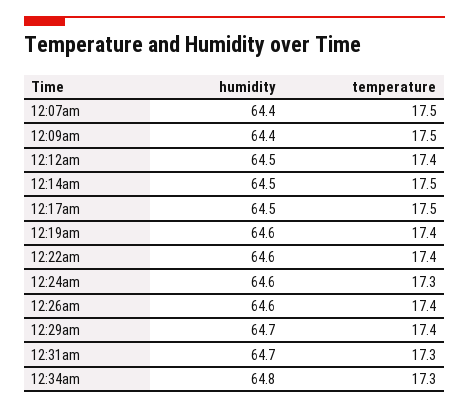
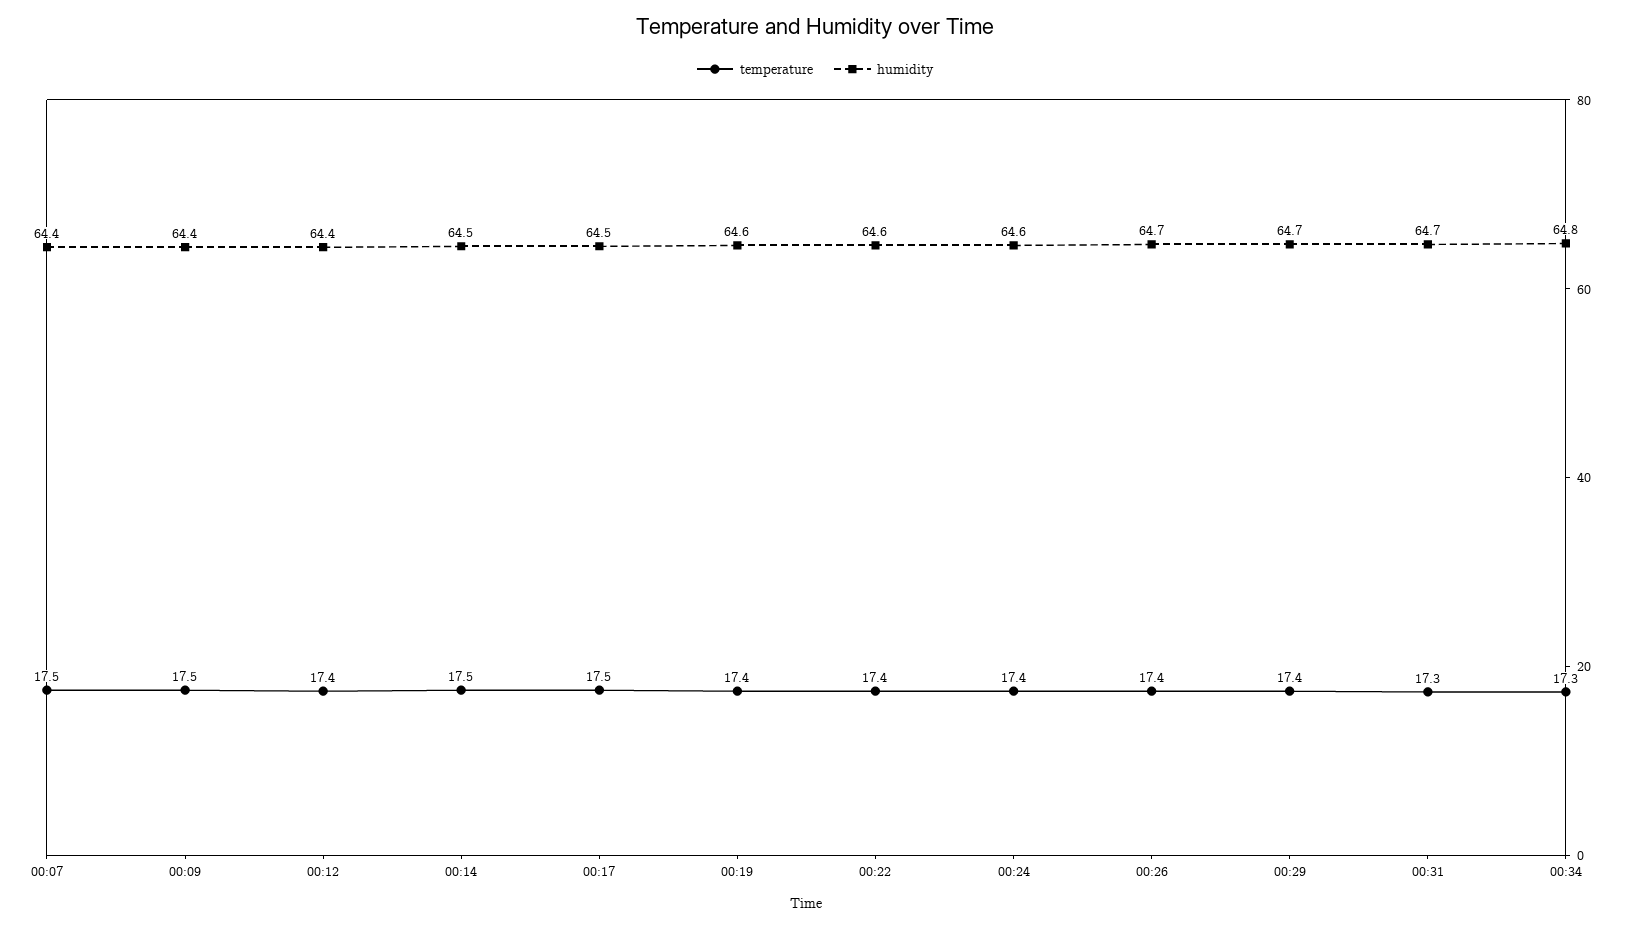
  {
    "humidity": {
      "12:07am": 64.4,
      "12:09am": 64.4,
-     "12:12am": 64.5,
+     "12:12am": 64.4,
      "12:14am": 64.5,
      "12:17am": 64.5,
      "12:19am": 64.6,
      "12:22am": 64.6,
      "12:24am": 64.6,
-     "12:26am": 64.6,
+     "12:26am": 64.7,
      "12:29am": 64.7,
      "12:31am": 64.7,
      "12:34am": 64.8
    },
    "temperature": {
      "12:07am": 17.5,
      "12:09am": 17.5,
      "12:12am": 17.4,
      "12:14am": 17.5,
      "12:17am": 17.5,
      "12:19am": 17.4,
      "12:22am": 17.4,
-     "12:24am": 17.3,
+     "12:24am": 17.4,
      "12:26am": 17.4,
      "12:29am": 17.4,
      "12:31am": 17.3,
      "12:34am": 17.3
    }
  }

